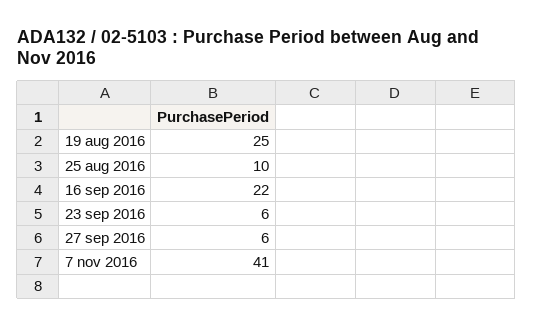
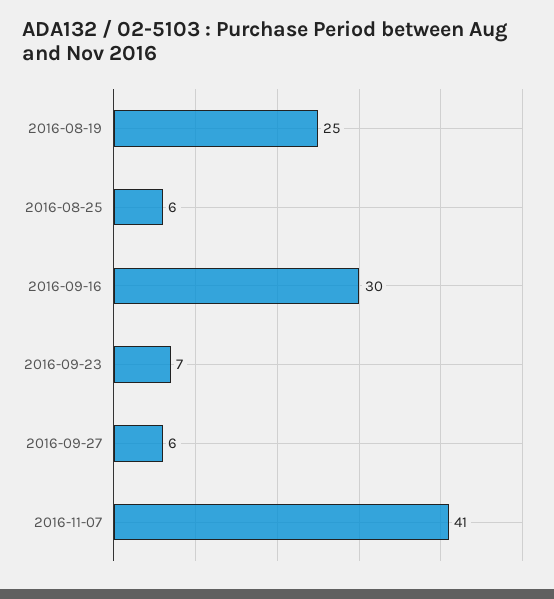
  {
    "19 aug 2016": 25,
-   "25 aug 2016": 10,
+   "25 aug 2016": 6,
-   "16 sep 2016": 22,
+   "16 sep 2016": 30,
-   "23 sep 2016": 6,
+   "23 sep 2016": 7,
    "27 sep 2016": 6,
    "7 nov 2016": 41
  }

